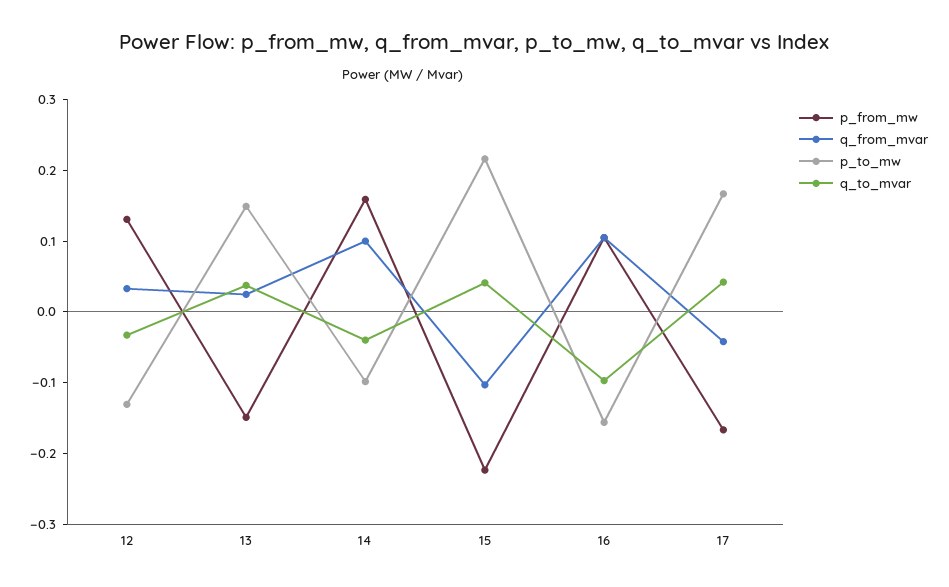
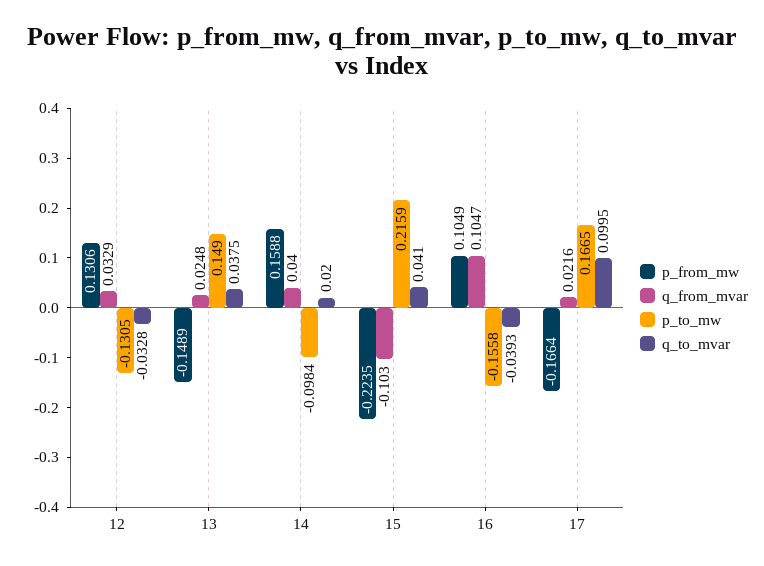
  {
    "p_from_mw": {
      "12": 0.1306,
      "13": -0.1489,
      "14": 0.1588,
      "15": -0.2235,
      "16": 0.1049,
      "17": -0.1664
    },
    "q_from_mvar": {
      "12": 0.0329,
      "13": 0.0248,
-     "14": 0.1,
+     "14": 0.04,
      "15": -0.103,
      "16": 0.1047,
-     "17": -0.04
+     "17": 0.0216
    },
    "p_to_mw": {
      "12": -0.1305,
      "13": 0.149,
      "14": -0.0984,
      "15": 0.2159,
      "16": -0.1558,
      "17": 0.1665
    },
    "q_to_mvar": {
      "12": -0.0328,
      "13": 0.0375,
-     "14": -0.04,
+     "14": 0.02,
      "15": 0.041,
-     "16": -0.1,
+     "16": -0.0393,
-     "17": 0.04
+     "17": 0.0995
    }
  }

